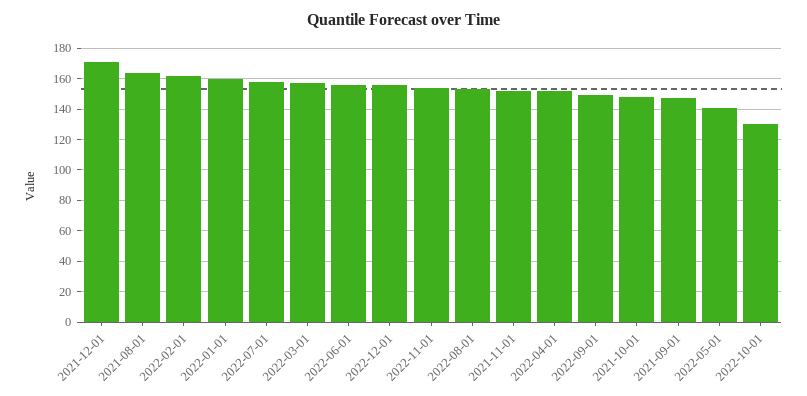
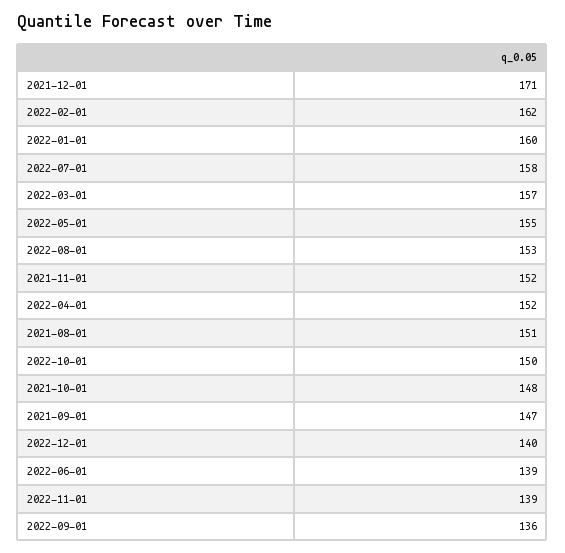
  {
    "2021-12-01": 171,
-   "2021-08-01": 165,
+   "2021-08-01": 151,
    "2022-02-01": 162,
    "2022-01-01": 160,
    "2022-07-01": 158,
    "2022-03-01": 157,
-   "2022-06-01": 155,
+   "2022-06-01": 139,
-   "2022-12-01": 155,
+   "2022-12-01": 140,
-   "2022-11-01": 155,
+   "2022-11-01": 139,
    "2022-08-01": 153,
    "2021-11-01": 152,
    "2022-04-01": 152,
-   "2022-09-01": 150,
+   "2022-09-01": 136,
    "2021-10-01": 148,
    "2021-09-01": 147,
-   "2022-05-01": 140,
+   "2022-05-01": 155,
-   "2022-10-01": 130
+   "2022-10-01": 150
  }

